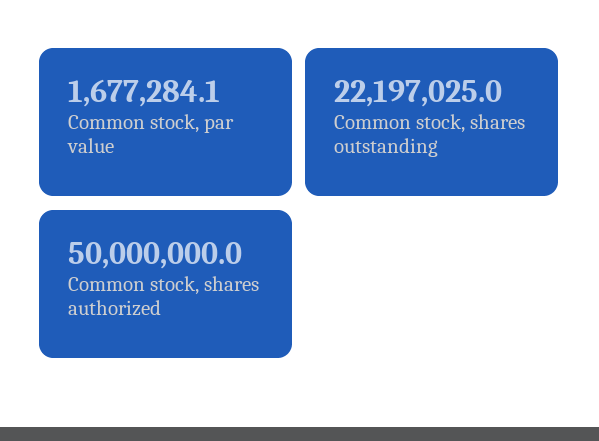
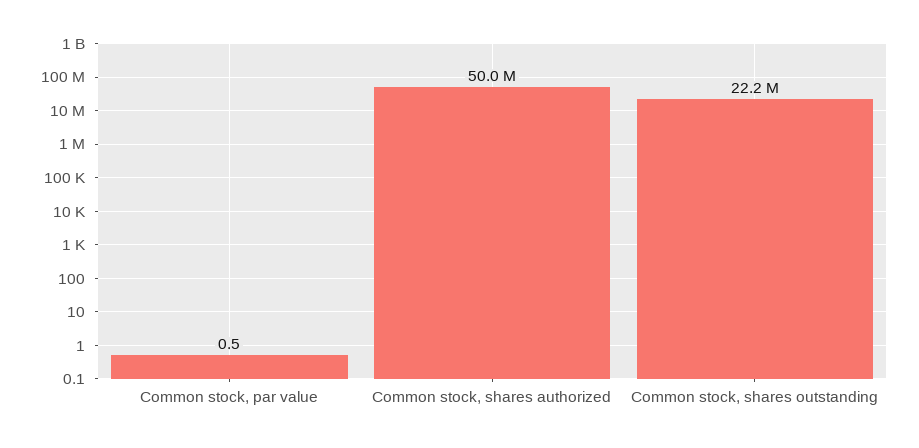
  {
-   "Common stock, par value": 1677284.1,
+   "Common stock, par value": 0.5,
    "Common stock, shares outstanding": 22197025,
    "Common stock, shares authorized": 50000000
  }

